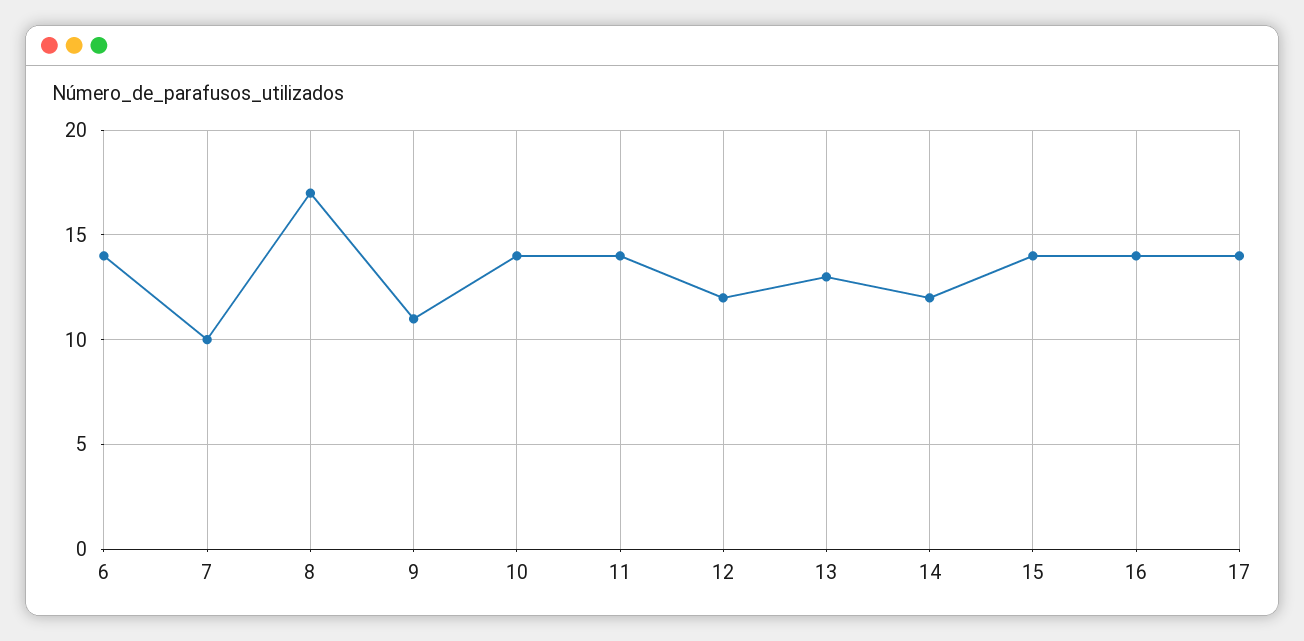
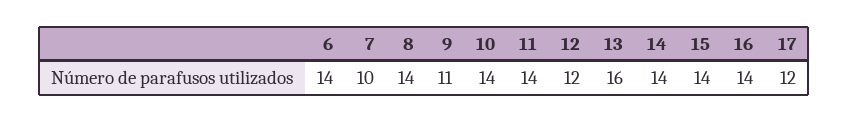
  {
    "6": 14,
    "7": 10,
-   "8": 17,
+   "8": 14,
    "9": 11,
    "10": 14,
    "11": 14,
    "12": 12,
-   "13": 13,
+   "13": 16,
-   "14": 12,
+   "14": 14,
    "15": 14,
    "16": 14,
-   "17": 14
+   "17": 12
  }

